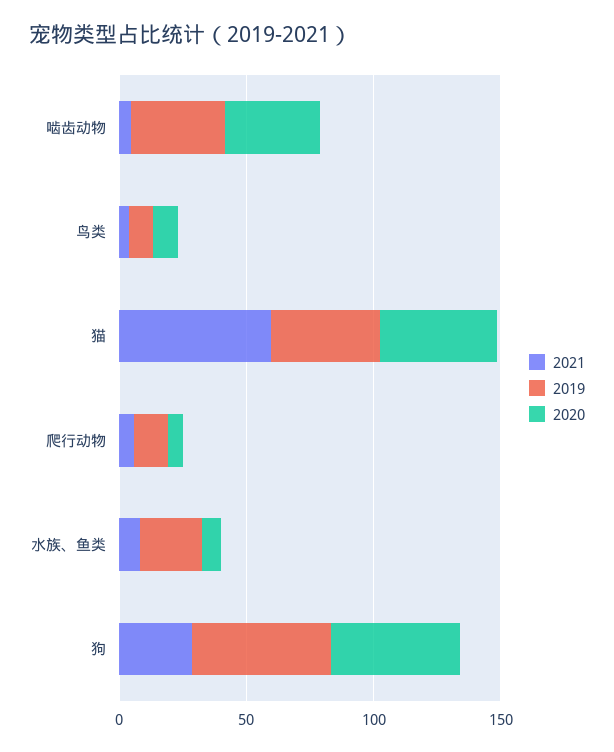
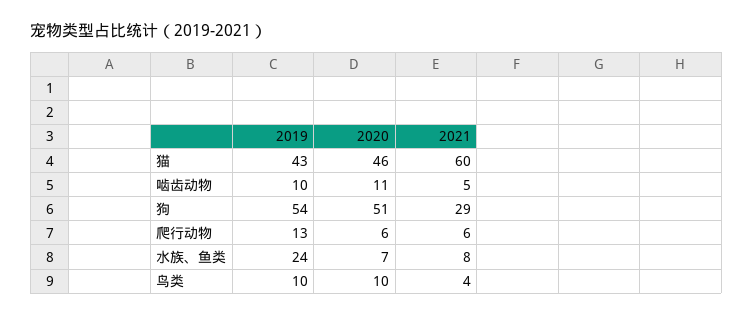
  {
    "2021": {
      "啮齿动物": 5,
      "鸟类": 4,
      "猫": 60,
      "爬行动物": 6,
      "水族、鱼类": 8,
      "狗": 29
    },
    "2019": {
-     "啮齿动物": 40,
+     "啮齿动物": 10,
      "鸟类": 10,
      "猫": 43,
      "爬行动物": 13,
      "水族、鱼类": 24,
      "狗": 54
    },
    "2020": {
-     "啮齿动物": 40,
+     "啮齿动物": 11,
      "鸟类": 10,
      "猫": 46,
      "爬行动物": 6,
      "水族、鱼类": 7,
      "狗": 51
    }
  }

